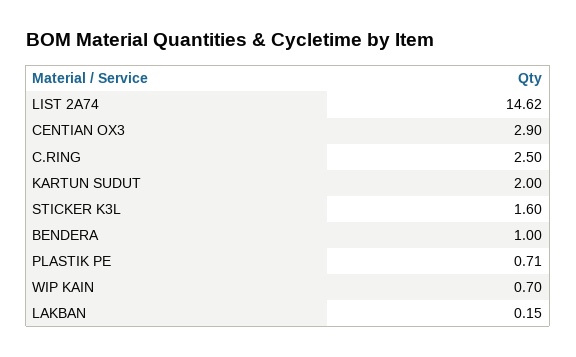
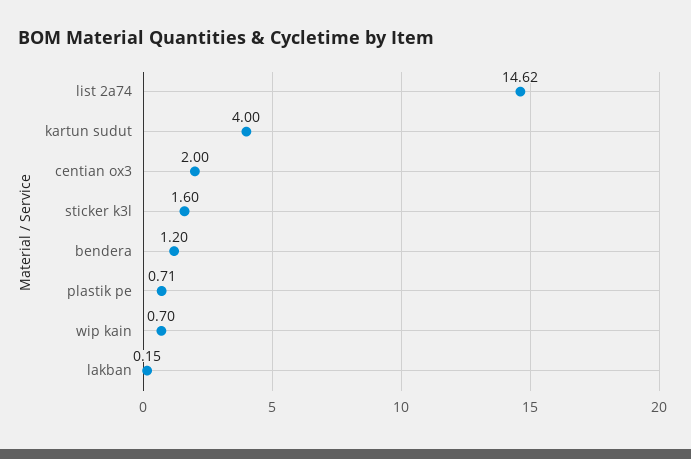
  {
    "LIST 2A74": 14.62,
-   "CENTIAN OX3": 2.9,
+   "CENTIAN OX3": 2,
-   "C.RING": 2.5,
-   "KARTUN SUDUT": 2,
+   "KARTUN SUDUT": 4,
    "STICKER K3L": 1.6,
-   "BENDERA": 1,
+   "BENDERA": 1.2,
    "PLASTIK PE": 0.71,
    "WIP KAIN": 0.7,
    "LAKBAN": 0.15
  }

